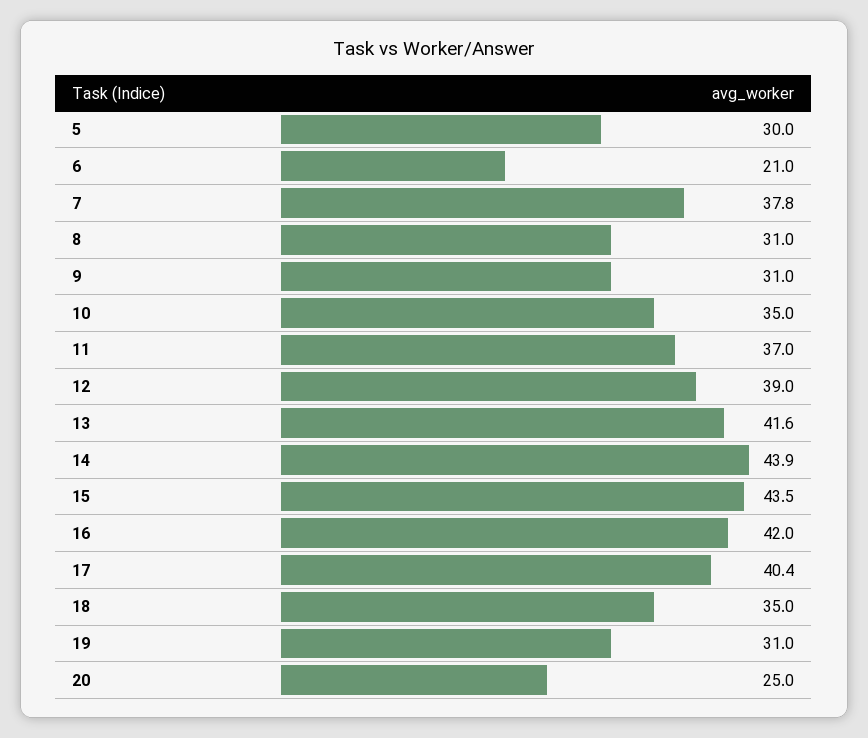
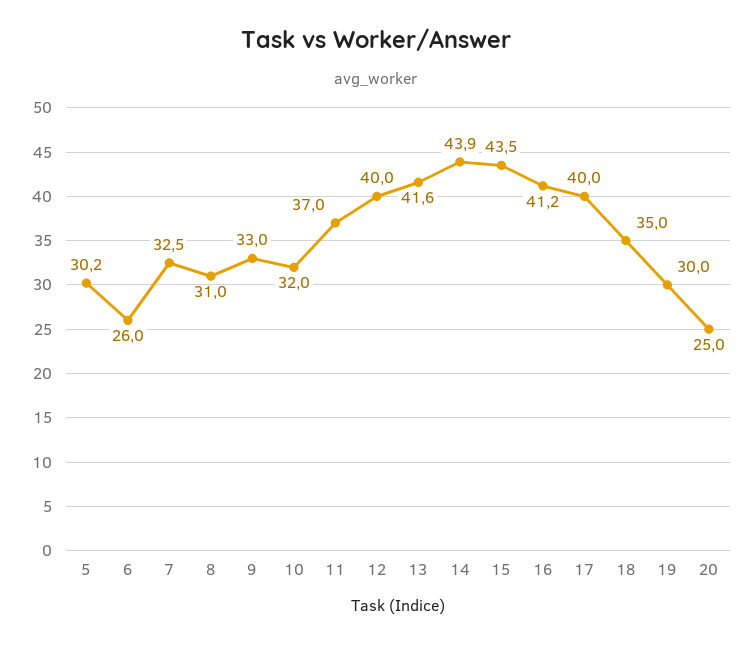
  {
-   "5": 30,
+   "5": 30.2,
-   "6": 21,
+   "6": 26,
-   "7": 37.8,
+   "7": 32.5,
    "8": 31,
-   "9": 31,
+   "9": 33,
-   "10": 35,
+   "10": 32,
    "11": 37,
-   "12": 39,
+   "12": 40,
    "13": 41.6,
    "14": 43.9,
    "15": 43.5,
-   "16": 42,
+   "16": 41.2,
-   "17": 40.4,
+   "17": 40,
    "18": 35,
-   "19": 31,
+   "19": 30,
    "20": 25
  }

